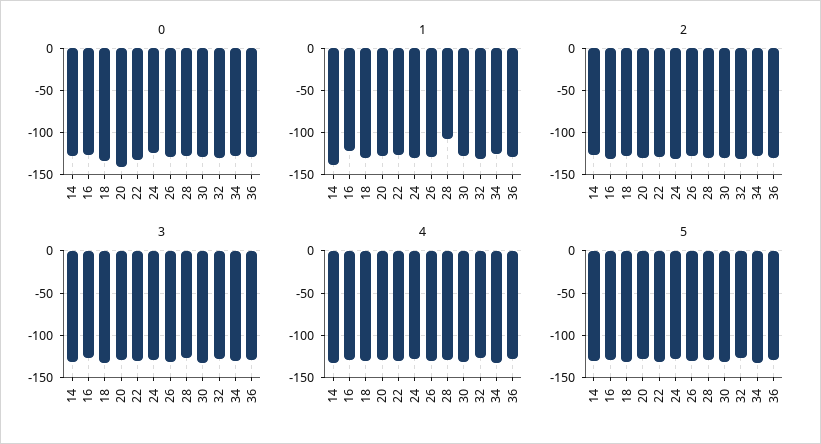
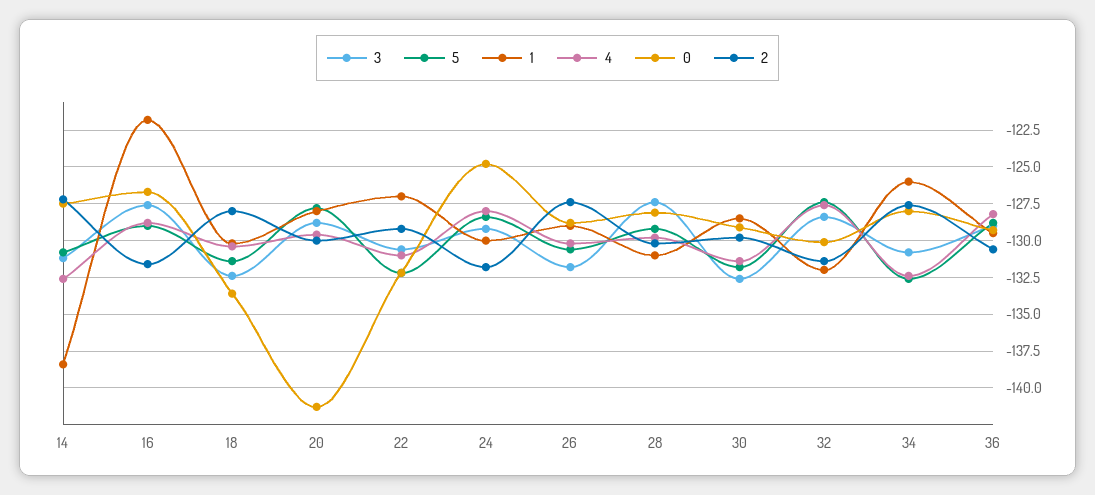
  {
    "0": {
      "14": -127.5,
      "16": -126.5,
      "18": -133.5,
      "20": -141.5,
      "22": -132,
      "24": -125,
      "26": -129,
      "28": -128,
      "30": -129,
      "32": -130,
      "34": -128,
      "36": -129.5
    },
    "1": {
      "14": -138.5,
      "16": -122,
      "18": -130,
      "20": -128,
      "22": -127,
      "24": -130,
      "26": -129,
-     "28": -110,
+     "28": -131,
      "30": -128.5,
      "32": -132,
      "34": -126,
      "36": -129.5
    },
    "2": {
      "14": -127,
      "16": -131.5,
      "18": -128,
      "20": -130,
      "22": -129,
      "24": -132,
      "26": -127.5,
      "28": -130,
      "30": -130,
      "32": -131.5,
      "34": -127.5,
      "36": -130.5
    },
    "3": {
      "14": -131,
      "16": -127.5,
      "18": -132.5,
      "20": -129,
      "22": -130.5,
      "24": -129,
      "26": -132,
      "28": -127.5,
      "30": -132.5,
      "32": -128.5,
      "34": -131,
      "36": -129
    },
    "4": {
      "14": -132.5,
      "16": -129,
      "18": -130.5,
      "20": -129.5,
      "22": -131,
      "24": -128,
      "26": -130,
      "28": -130,
      "30": -131.5,
      "32": -127.5,
      "34": -132.5,
      "36": -128
    },
    "5": {
      "14": -131,
      "16": -129,
      "18": -131.5,
      "20": -128,
      "22": -132,
      "24": -128.5,
      "26": -130.5,
      "28": -129,
      "30": -132,
      "32": -127.5,
      "34": -132.5,
      "36": -129
    }
  }

